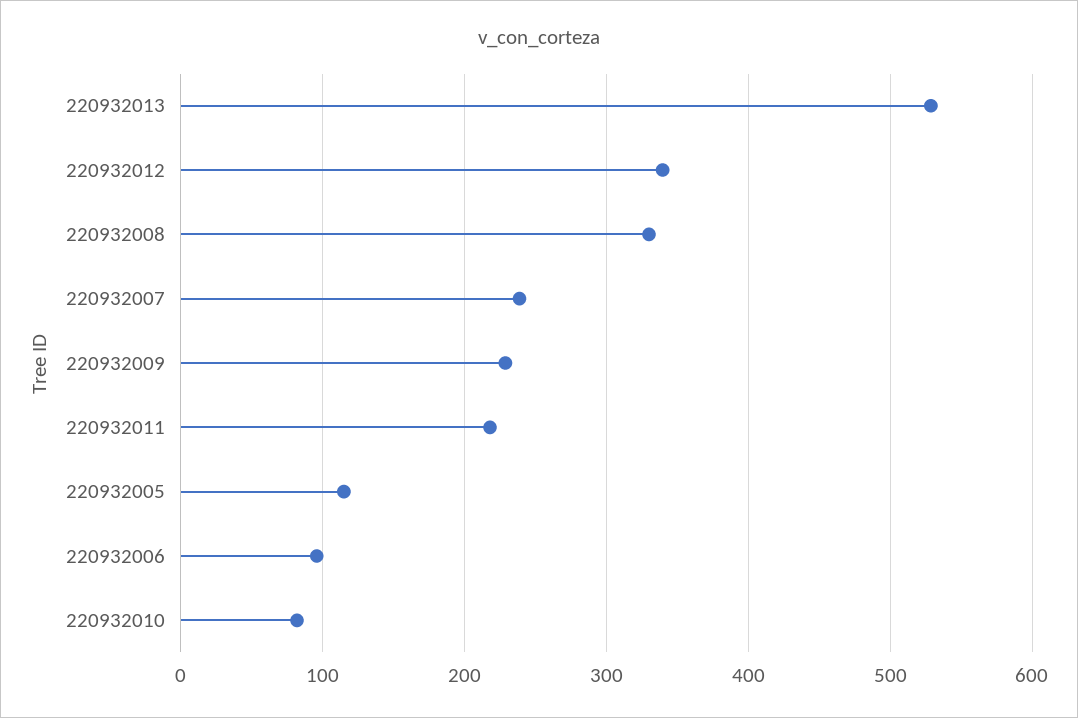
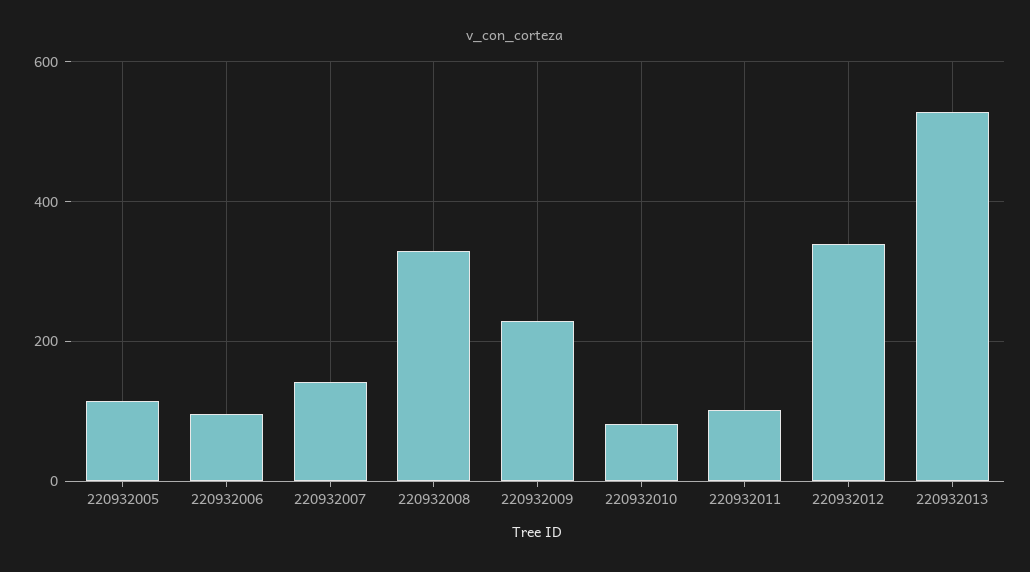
  {
    "220932013": 530,
    "220932012": 340,
    "220932008": 330,
-   "220932007": 240,
+   "220932007": 140,
    "220932009": 230,
-   "220932011": 220,
+   "220932011": 100,
    "220932005": 110,
    "220932006": 100,
    "220932010": 80
  }

